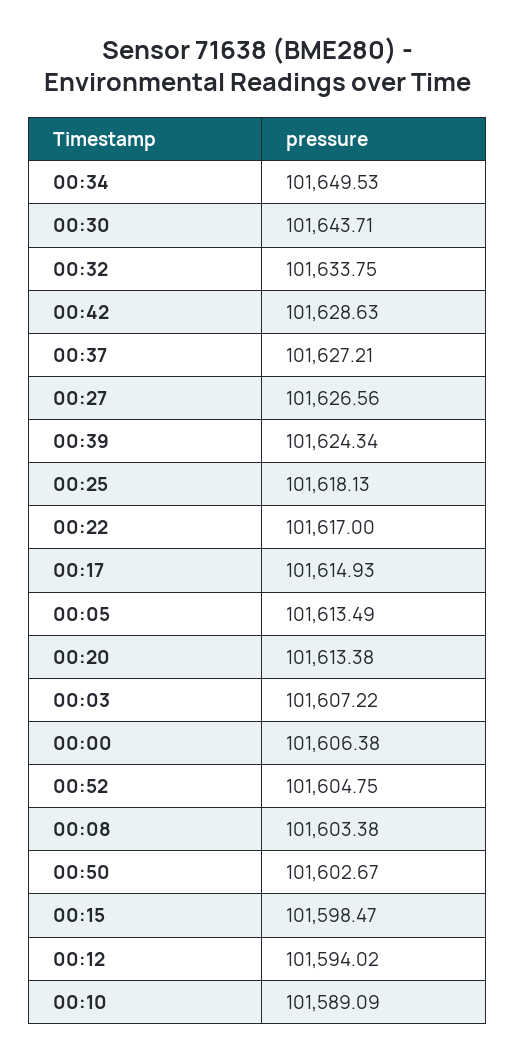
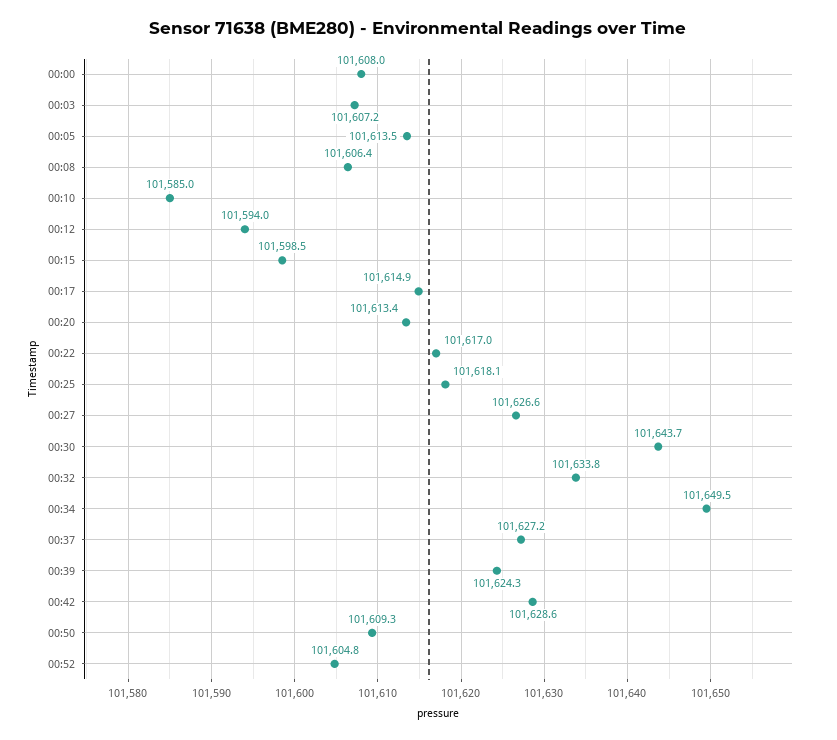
  {
    "00:34": 101649.53,
    "00:30": 101643.71,
    "00:32": 101633.75,
    "00:42": 101628.63,
    "00:37": 101627.21,
    "00:27": 101626.56,
    "00:39": 101624.34,
    "00:25": 101618.13,
    "00:22": 101617,
    "00:17": 101614.93,
    "00:05": 101613.49,
    "00:20": 101613.38,
    "00:03": 101607.22,
-   "00:00": 101606.38,
+   "00:00": 101608,
    "00:52": 101604.75,
-   "00:08": 101603.38,
+   "00:08": 101606.4,
-   "00:50": 101602.67,
+   "00:50": 101609.3,
    "00:15": 101598.47,
    "00:12": 101594.02,
-   "00:10": 101589.09
+   "00:10": 101585
  }

